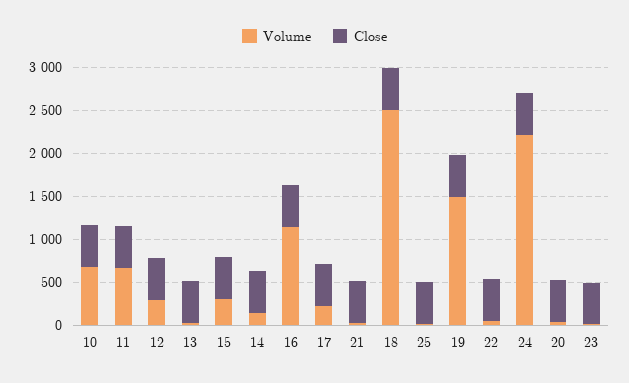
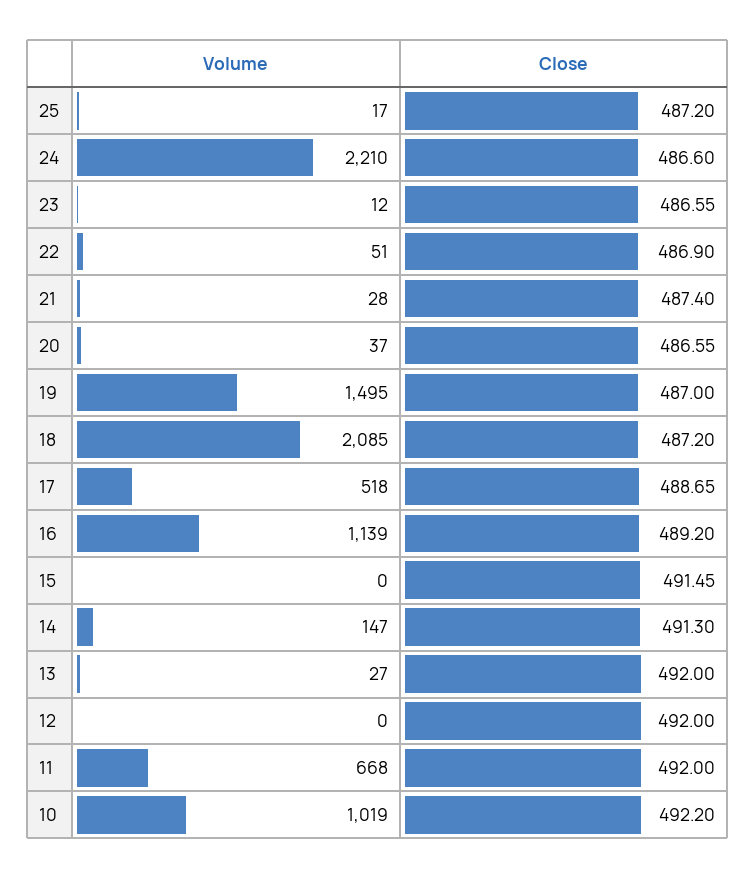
  {
    "Volume": {
-     "10": 700,
+     "10": 1019,
      "11": 668,
-     "12": 300,
+     "12": 0,
      "13": 27,
-     "15": 300,
+     "15": 0,
      "14": 147,
      "16": 1139,
-     "17": 200,
+     "17": 518,
      "21": 28,
-     "18": 2500,
+     "18": 2085,
      "25": 17,
      "19": 1495,
      "22": 51,
      "24": 2210,
      "20": 37,
      "23": 12
    },
    "Close": {
      "10": 492.2,
      "11": 492,
      "12": 492,
      "13": 492,
      "15": 491.45,
      "14": 491.3,
      "16": 489.2,
      "17": 488.65,
      "21": 487.4,
      "18": 487.2,
      "25": 487.2,
      "19": 487,
      "22": 486.9,
      "24": 486.6,
      "20": 486.55,
      "23": 486.55
    }
  }

